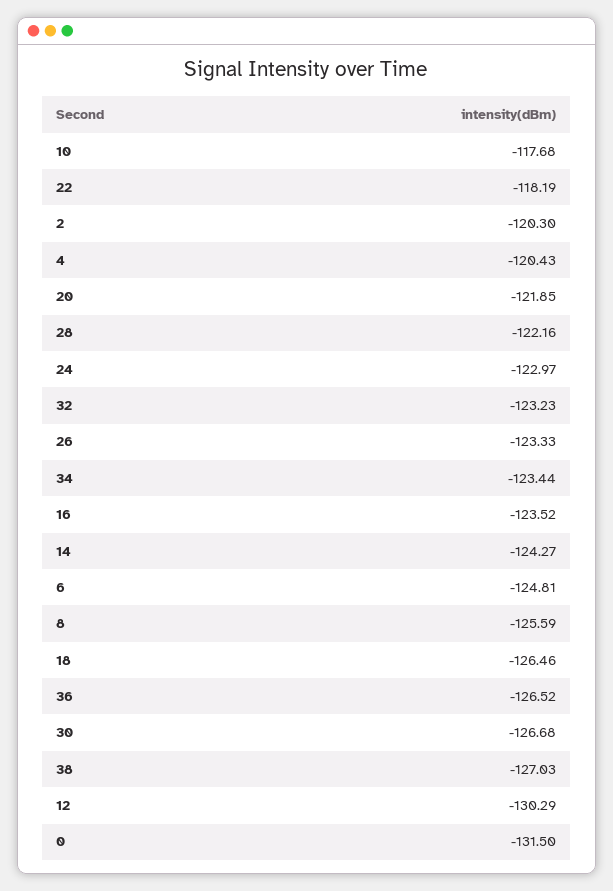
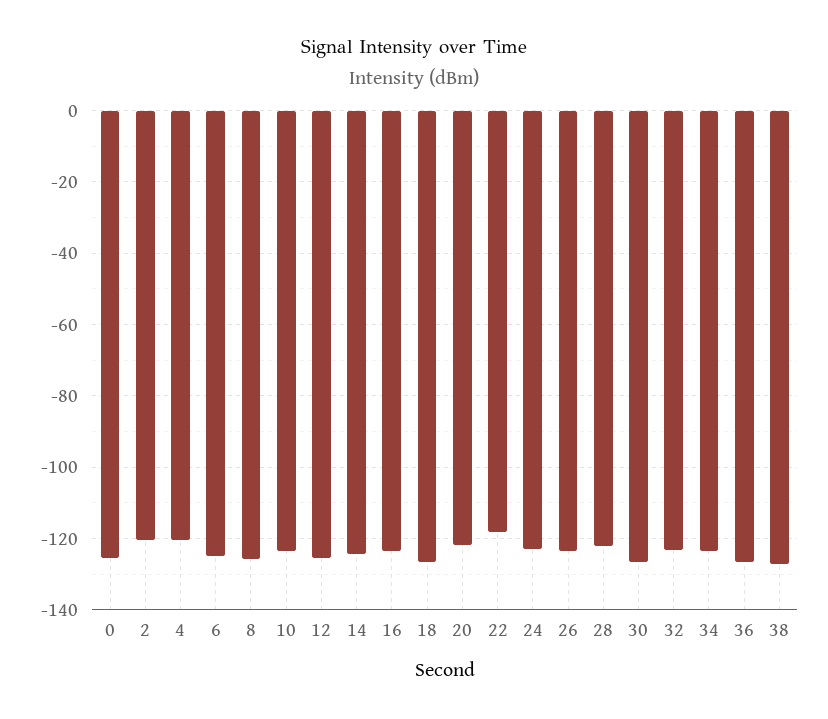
  {
-   "10": -117.68,
+   "10": -124,
    "22": -118.19,
    "2": -120.3,
    "4": -120.43,
    "20": -121.85,
    "28": -122.16,
    "24": -122.97,
    "32": -123.23,
    "26": -123.33,
    "34": -123.44,
    "16": -123.52,
    "14": -124.27,
    "6": -124.81,
    "8": -125.59,
    "18": -126.46,
    "36": -126.52,
    "30": -126.68,
    "38": -127.03,
-   "12": -130.29,
+   "12": -126,
-   "0": -131.5
+   "0": -126
  }

